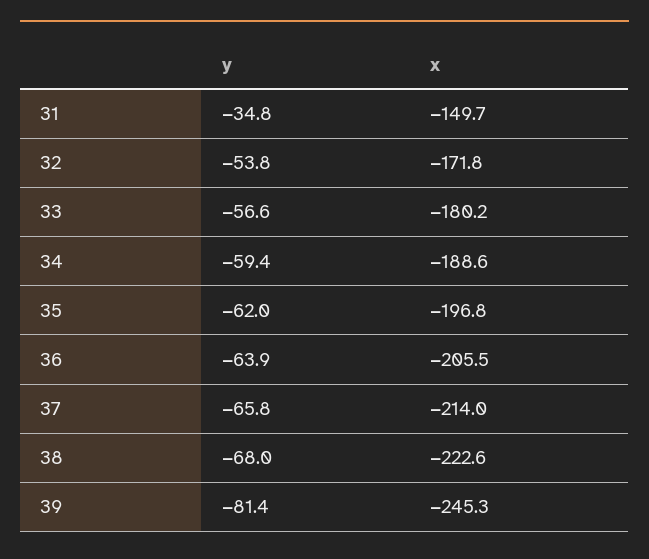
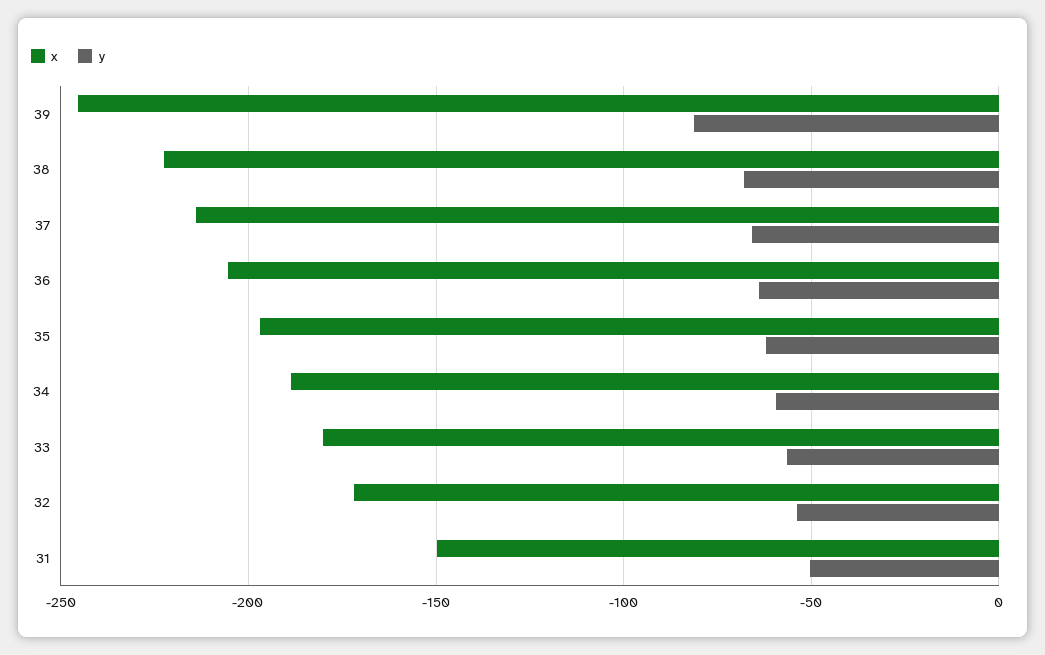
  {
    "y": {
-     "31": -34.8,
+     "31": -50,
      "32": -53.8,
      "33": -56.6,
      "34": -59.4,
      "35": -62,
      "36": -63.9,
      "37": -65.8,
      "38": -68,
      "39": -81.4
    },
    "x": {
      "31": -149.7,
      "32": -171.8,
      "33": -180.2,
      "34": -188.6,
      "35": -196.8,
      "36": -205.5,
      "37": -214,
      "38": -222.6,
      "39": -245.3
    }
  }

